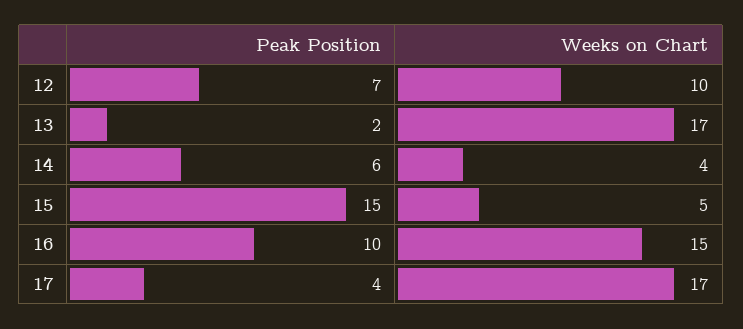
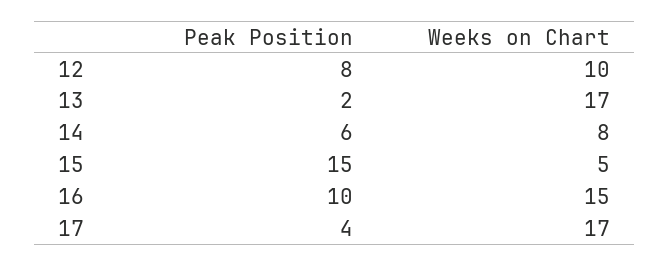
  {
    "Peak Position": {
-     "12": 7,
+     "12": 8,
      "13": 2,
      "14": 6,
      "15": 15,
      "16": 10,
      "17": 4
    },
    "Weeks on Chart": {
      "12": 10,
      "13": 17,
-     "14": 4,
+     "14": 8,
      "15": 5,
      "16": 15,
      "17": 17
    }
  }

